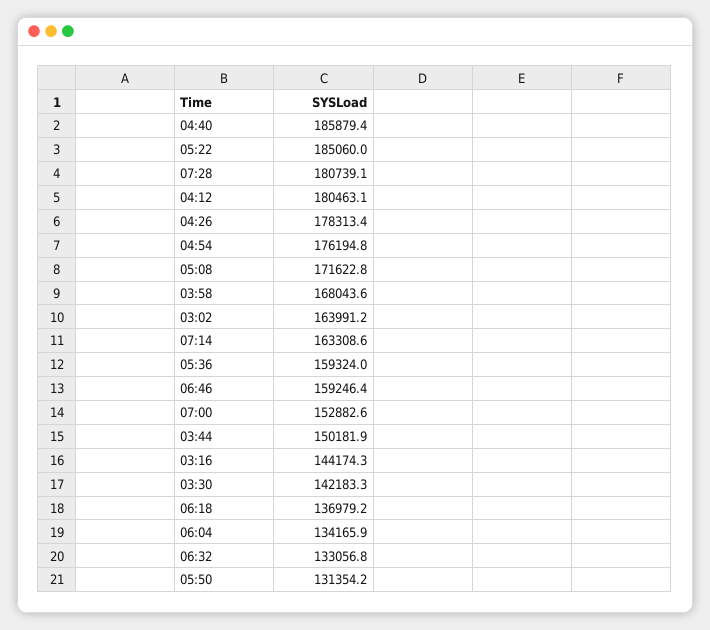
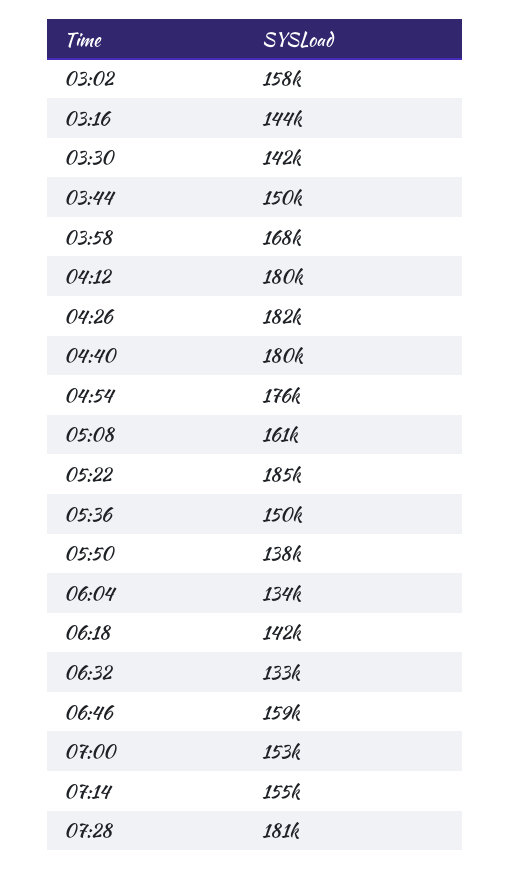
  {
-   "04:40": 185879.4,
+   "04:40": 180000,
    "05:22": 185060,
    "07:28": 180739.1,
    "04:12": 180463.1,
-   "04:26": 178313.4,
+   "04:26": 182000,
    "04:54": 176194.8,
-   "05:08": 171622.8,
+   "05:08": 161000,
    "03:58": 168043.6,
-   "03:02": 163991.2,
+   "03:02": 158000,
-   "07:14": 163308.6,
+   "07:14": 155000,
-   "05:36": 159324,
+   "05:36": 150000,
    "06:46": 159246.4,
    "07:00": 152882.6,
    "03:44": 150181.9,
    "03:16": 144174.3,
    "03:30": 142183.3,
-   "06:18": 136979.2,
+   "06:18": 142000,
    "06:04": 134165.9,
    "06:32": 133056.8,
-   "05:50": 131354.2
+   "05:50": 138000
  }

